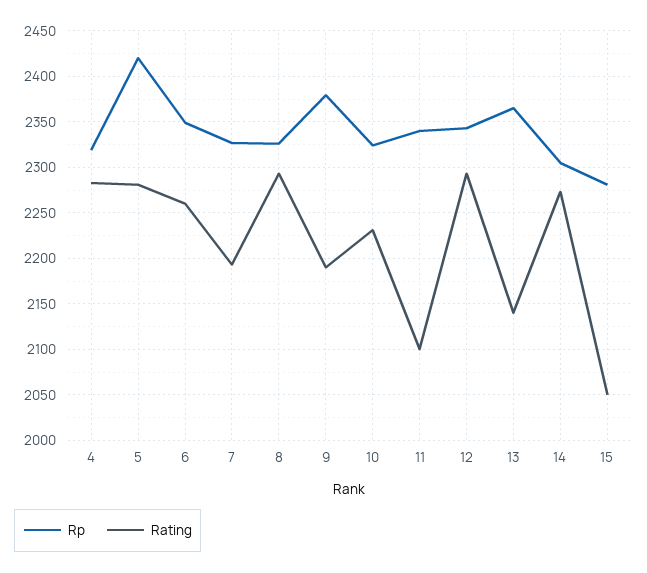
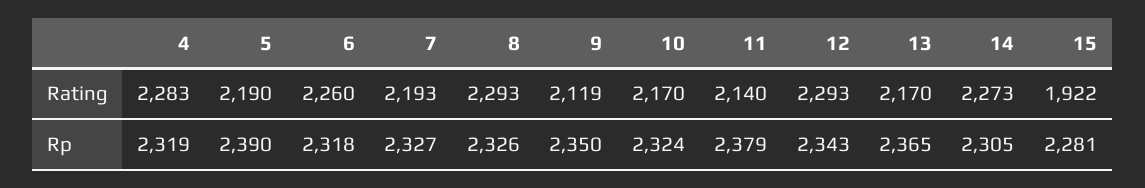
  {
    "Rp": {
      "4": 2319,
-     "5": 2420,
+     "5": 2390,
-     "6": 2350,
+     "6": 2318,
      "7": 2327,
      "8": 2326,
-     "9": 2380,
+     "9": 2350,
      "10": 2324,
-     "11": 2340,
+     "11": 2379,
      "12": 2343,
      "13": 2365,
      "14": 2305,
      "15": 2281
    },
    "Rating": {
      "4": 2283,
-     "5": 2280,
+     "5": 2190,
      "6": 2260,
      "7": 2193,
      "8": 2293,
-     "9": 2190,
+     "9": 2119,
-     "10": 2230,
+     "10": 2170,
-     "11": 2100,
+     "11": 2140,
      "12": 2293,
-     "13": 2140,
+     "13": 2170,
      "14": 2273,
-     "15": 2050
+     "15": 1922
    }
  }

